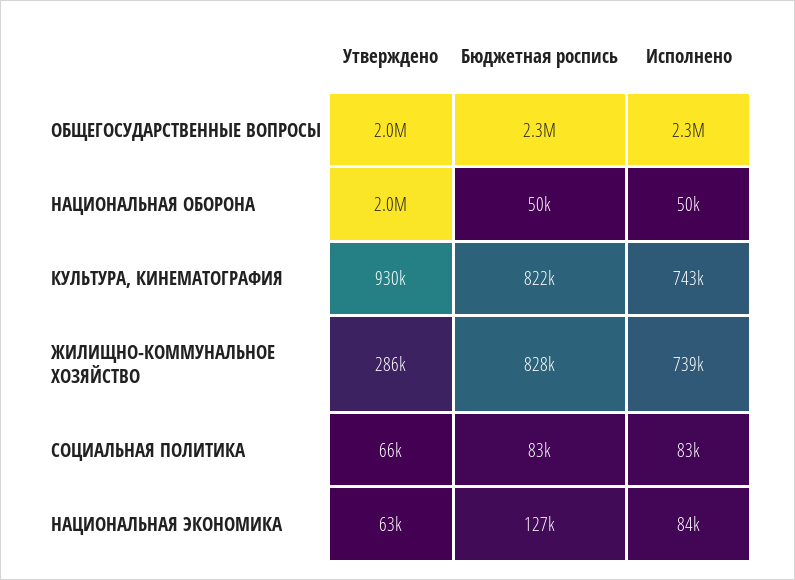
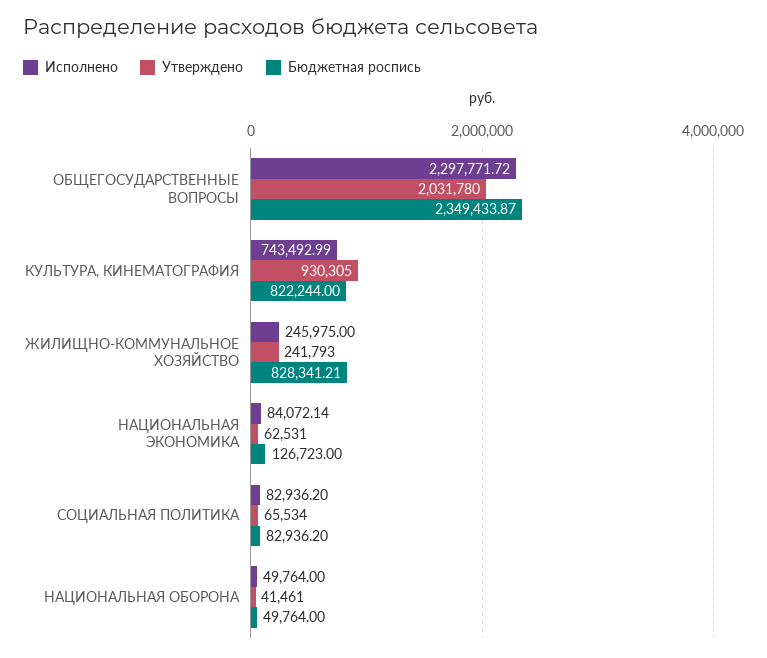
  {
    "Утверждено": {
      "ОБЩЕГОСУДАРСТВЕННЫЕ ВОПРОСЫ": 2031780,
-     "НАЦИОНАЛЬНАЯ ОБОРОНА": 2000000,
+     "НАЦИОНАЛЬНАЯ ОБОРОНА": 41461,
      "КУЛЬТУРА, КИНЕМАТОГРАФИЯ": 930305,
-     "ЖИЛИЩНО-КОММУНАЛЬНОЕ ХОЗЯЙСТВО": 286000,
+     "ЖИЛИЩНО-КОММУНАЛЬНОЕ ХОЗЯЙСТВО": 241793,
      "СОЦИАЛЬНАЯ ПОЛИТИКА": 65534,
      "НАЦИОНАЛЬНАЯ ЭКОНОМИКА": 62531
    },
    "Бюджетная роспись": {
      "ОБЩЕГОСУДАРСТВЕННЫЕ ВОПРОСЫ": 2349433.87,
      "НАЦИОНАЛЬНАЯ ОБОРОНА": 49764,
      "КУЛЬТУРА, КИНЕМАТОГРАФИЯ": 822244,
      "ЖИЛИЩНО-КОММУНАЛЬНОЕ ХОЗЯЙСТВО": 828341.21,
      "СОЦИАЛЬНАЯ ПОЛИТИКА": 82936.2,
      "НАЦИОНАЛЬНАЯ ЭКОНОМИКА": 126723
    },
    "Исполнено": {
      "ОБЩЕГОСУДАРСТВЕННЫЕ ВОПРОСЫ": 2297771.72,
      "НАЦИОНАЛЬНАЯ ОБОРОНА": 49764,
      "КУЛЬТУРА, КИНЕМАТОГРАФИЯ": 743492.99,
-     "ЖИЛИЩНО-КОММУНАЛЬНОЕ ХОЗЯЙСТВО": 739000,
+     "ЖИЛИЩНО-КОММУНАЛЬНОЕ ХОЗЯЙСТВО": 245975,
      "СОЦИАЛЬНАЯ ПОЛИТИКА": 82936.2,
      "НАЦИОНАЛЬНАЯ ЭКОНОМИКА": 84072.14
    }
  }

